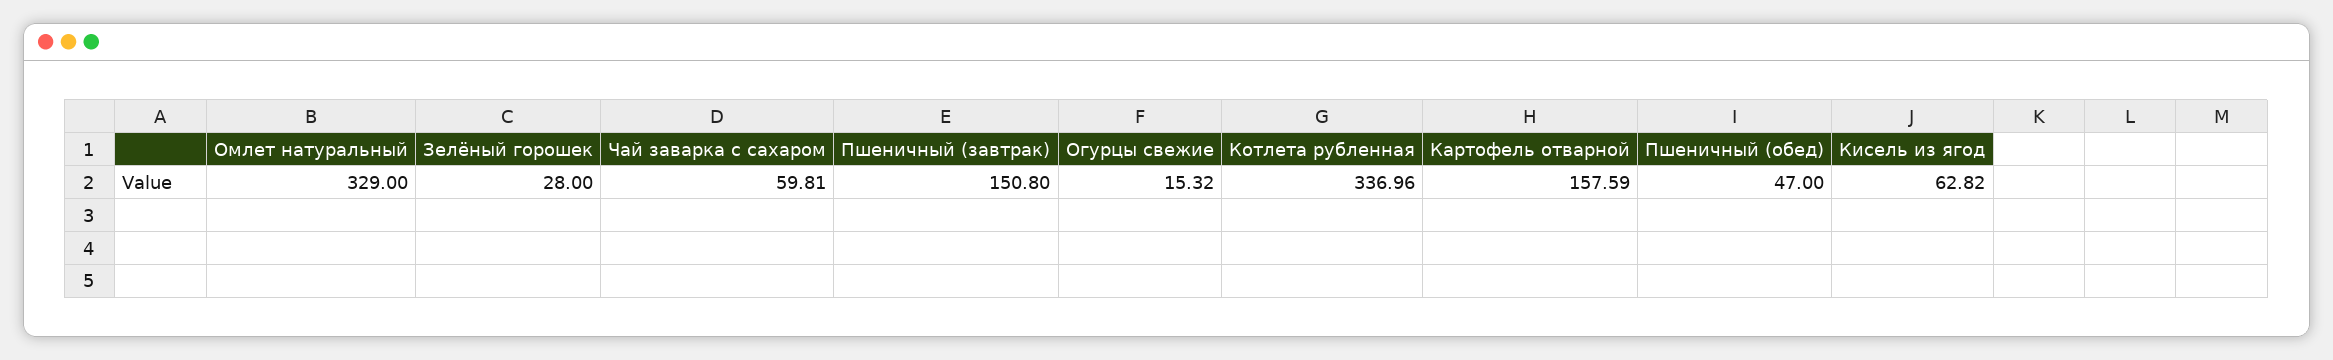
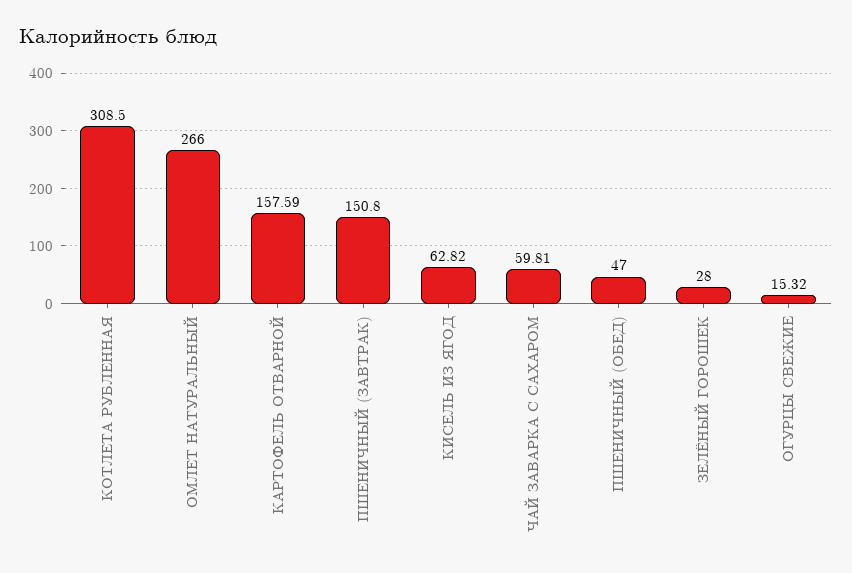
  {
-   "Омлет натуральный": 329,
+   "Омлет натуральный": 266,
    "Зелёный горошек": 28,
    "Чай заварка с сахаром": 59.81,
    "Пшеничный (завтрак)": 150.8,
    "Огурцы свежие": 15.32,
-   "Котлета рубленная": 336.96,
+   "Котлета рубленная": 308.5,
    "Картофель отварной": 157.59,
    "Пшеничный (обед)": 47,
    "Кисель из ягод": 62.82
  }

